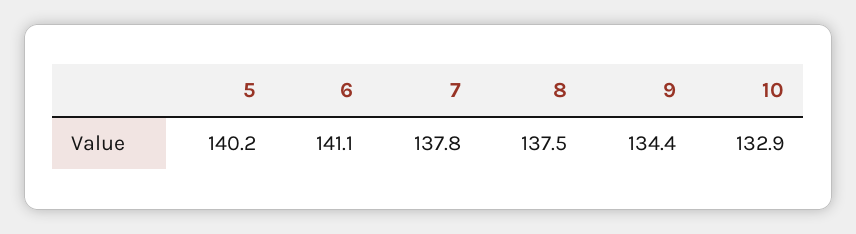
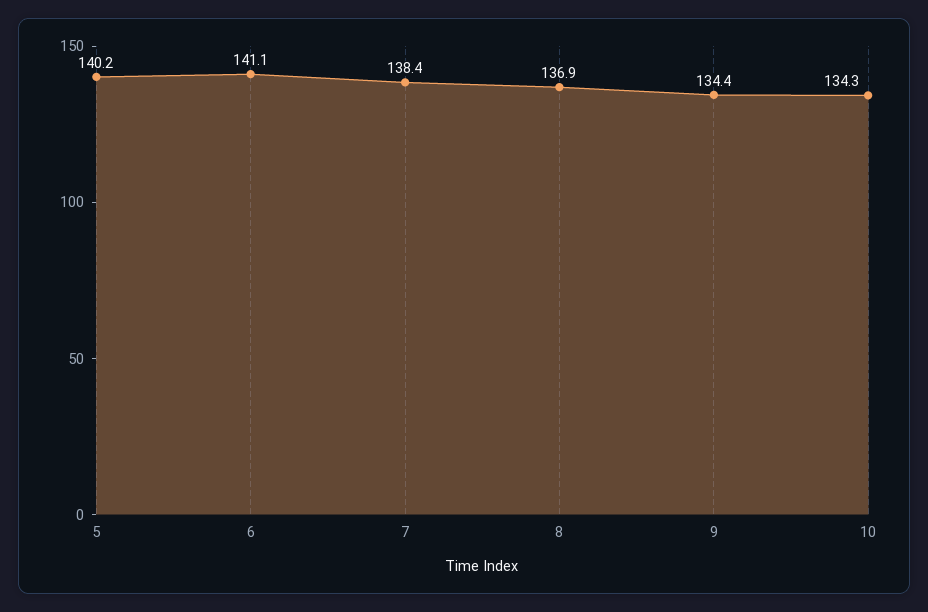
  {
    "5": 140.2,
    "6": 141.1,
-   "7": 137.8,
+   "7": 138.4,
-   "8": 137.5,
+   "8": 136.9,
    "9": 134.4,
-   "10": 132.9
+   "10": 134.3
  }

